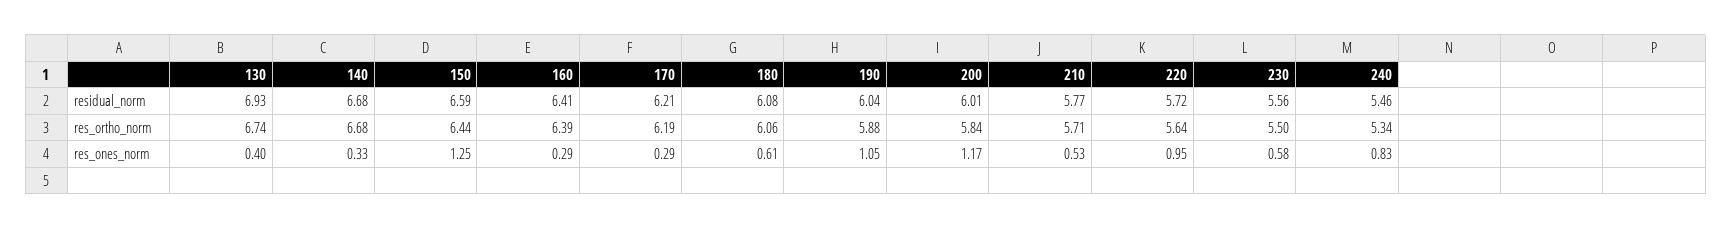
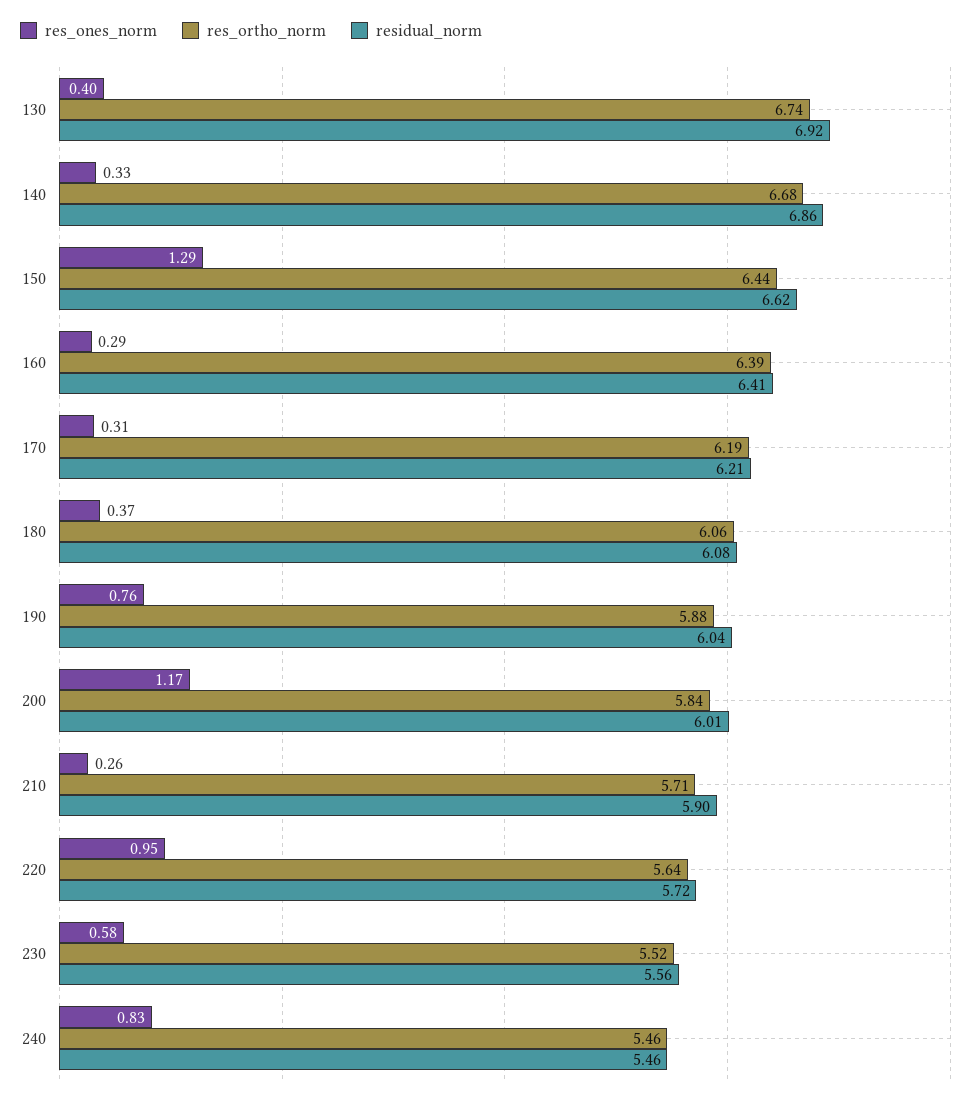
  {
    "residual_norm": {
-     "130": 6.93,
+     "130": 6.92,
-     "140": 6.68,
+     "140": 6.86,
-     "150": 6.59,
+     "150": 6.62,
      "160": 6.41,
      "170": 6.21,
      "180": 6.08,
      "190": 6.04,
      "200": 6.01,
-     "210": 5.77,
+     "210": 5.9,
      "220": 5.72,
      "230": 5.56,
      "240": 5.46
    },
    "res_ortho_norm": {
      "130": 6.74,
      "140": 6.68,
      "150": 6.44,
      "160": 6.39,
      "170": 6.19,
      "180": 6.06,
      "190": 5.88,
      "200": 5.84,
      "210": 5.71,
      "220": 5.64,
-     "230": 5.5,
+     "230": 5.52,
-     "240": 5.34
+     "240": 5.46
    },
    "res_ones_norm": {
      "130": 0.4,
      "140": 0.33,
-     "150": 1.25,
+     "150": 1.29,
      "160": 0.29,
-     "170": 0.29,
+     "170": 0.31,
-     "180": 0.61,
+     "180": 0.37,
-     "190": 1.05,
+     "190": 0.76,
      "200": 1.17,
-     "210": 0.53,
+     "210": 0.26,
      "220": 0.95,
      "230": 0.58,
      "240": 0.83
    }
  }

